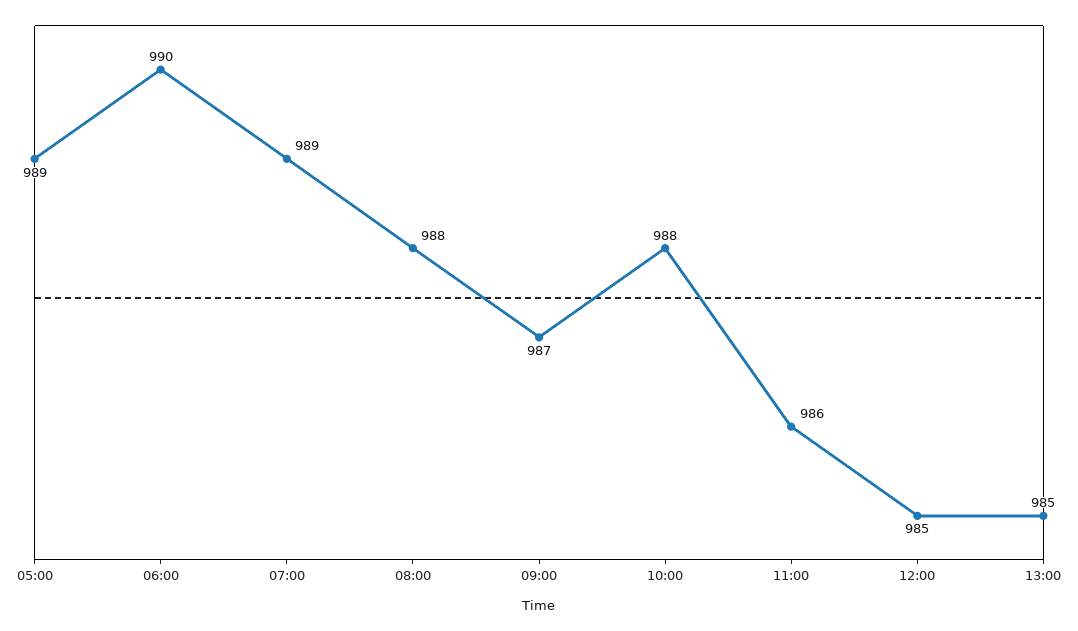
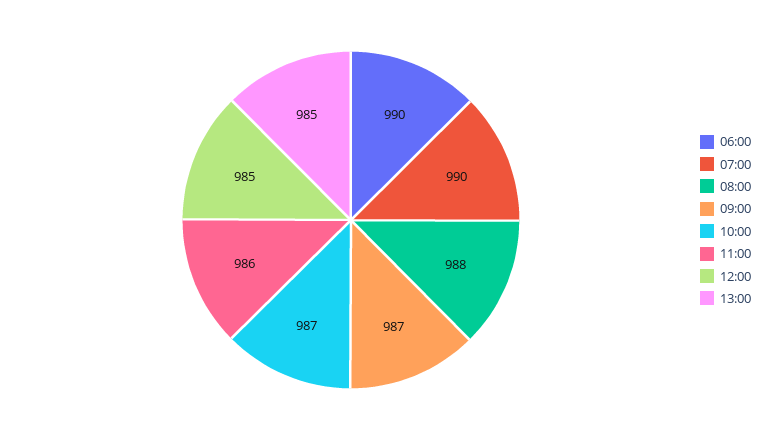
  {
-   "05:00": 989,
    "06:00": 990,
-   "07:00": 989,
+   "07:00": 990,
    "08:00": 988,
    "09:00": 987,
-   "10:00": 988,
+   "10:00": 987,
    "11:00": 986,
    "12:00": 985,
    "13:00": 985
  }

